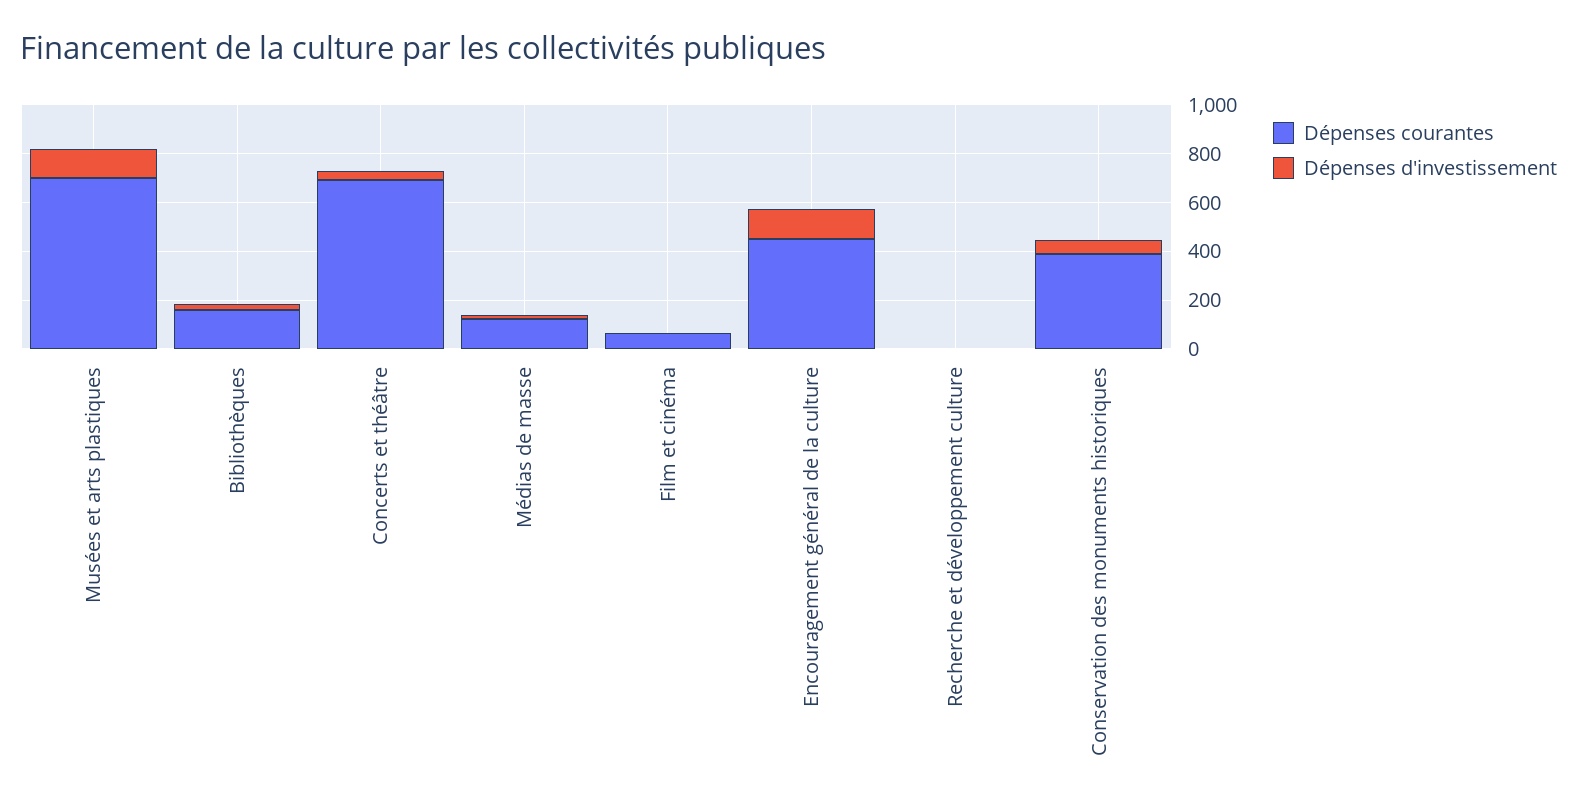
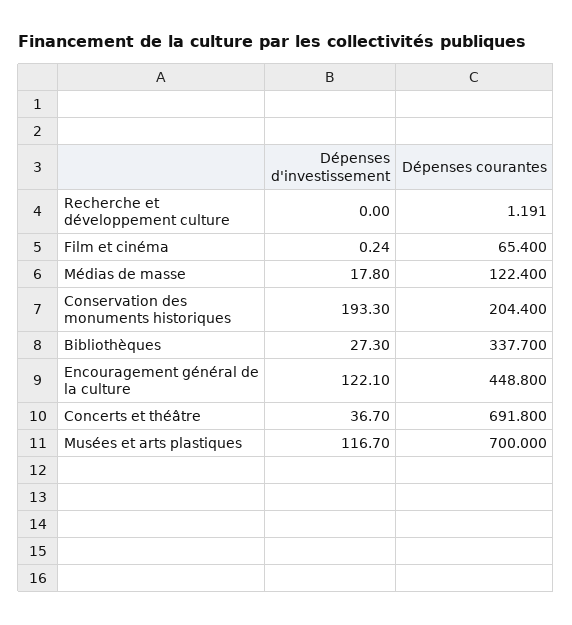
  {
    "Dépenses courantes": {
      "Musées et arts plastiques": 700,
-     "Bibliothèques": 150,
+     "Bibliothèques": 337.7,
      "Concerts et théâtre": 691.8,
      "Médias de masse": 122.4,
      "Film et cinéma": 65.4,
      "Encouragement général de la culture": 448.8,
      "Recherche et développement culture": 1.191,
-     "Conservation des monuments historiques": 400
+     "Conservation des monuments historiques": 204.4
    },
    "Dépenses d'investissement": {
      "Musées et arts plastiques": 116.7,
      "Bibliothèques": 27.3,
      "Concerts et théâtre": 36.7,
      "Médias de masse": 17.8,
      "Film et cinéma": 0.24,
      "Encouragement général de la culture": 122.1,
      "Recherche et développement culture": 0,
-     "Conservation des monuments historiques": 50
+     "Conservation des monuments historiques": 193.3
    }
  }

